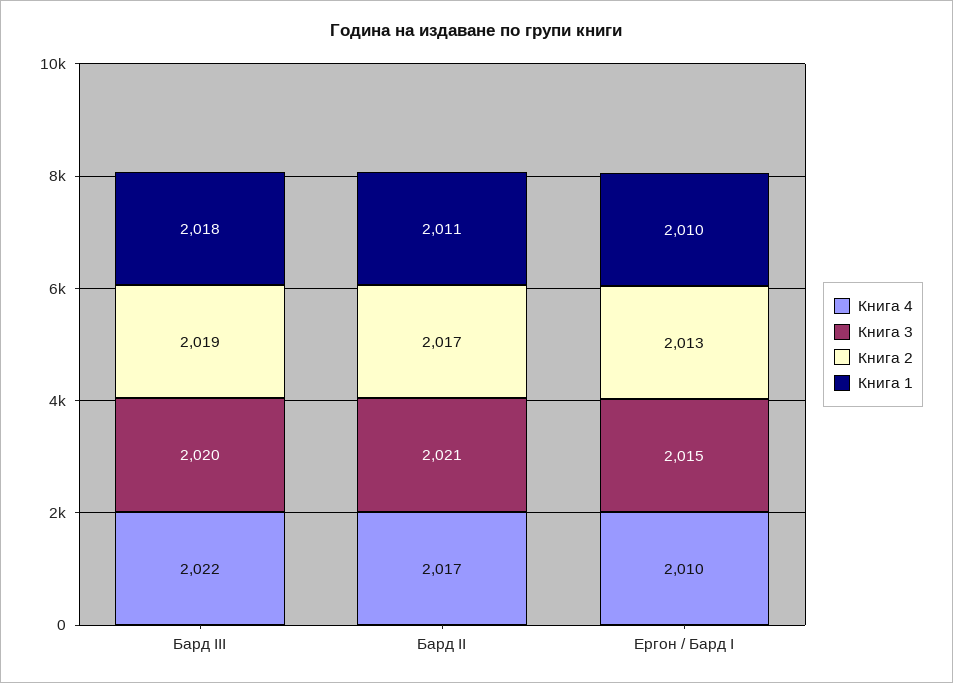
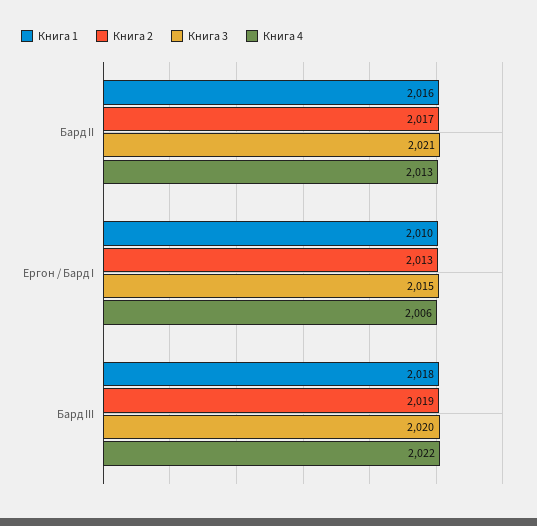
  {
    "Книга 4": {
      "Бард III": 2022,
-     "Бард II": 2017,
+     "Бард II": 2013,
-     "Ергон / Бард I": 2010
+     "Ергон / Бард I": 2006
    },
    "Книга 3": {
      "Бард III": 2020,
      "Бард II": 2021,
      "Ергон / Бард I": 2015
    },
    "Книга 2": {
      "Бард III": 2019,
      "Бард II": 2017,
      "Ергон / Бард I": 2013
    },
    "Книга 1": {
      "Бард III": 2018,
-     "Бард II": 2011,
+     "Бард II": 2016,
      "Ергон / Бард I": 2010
    }
  }

